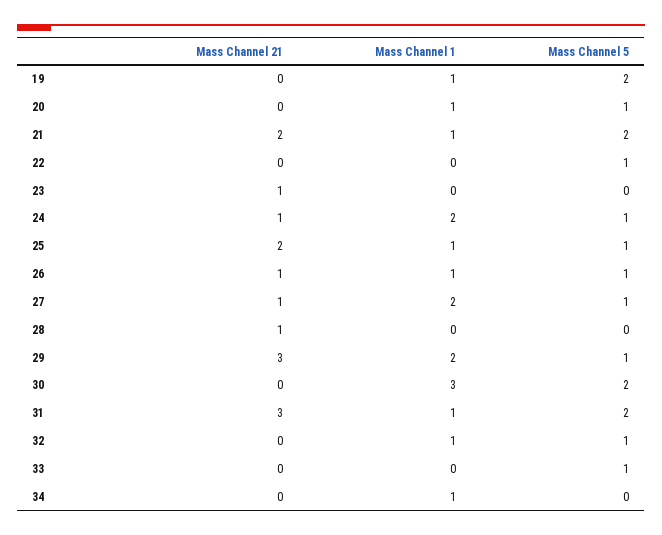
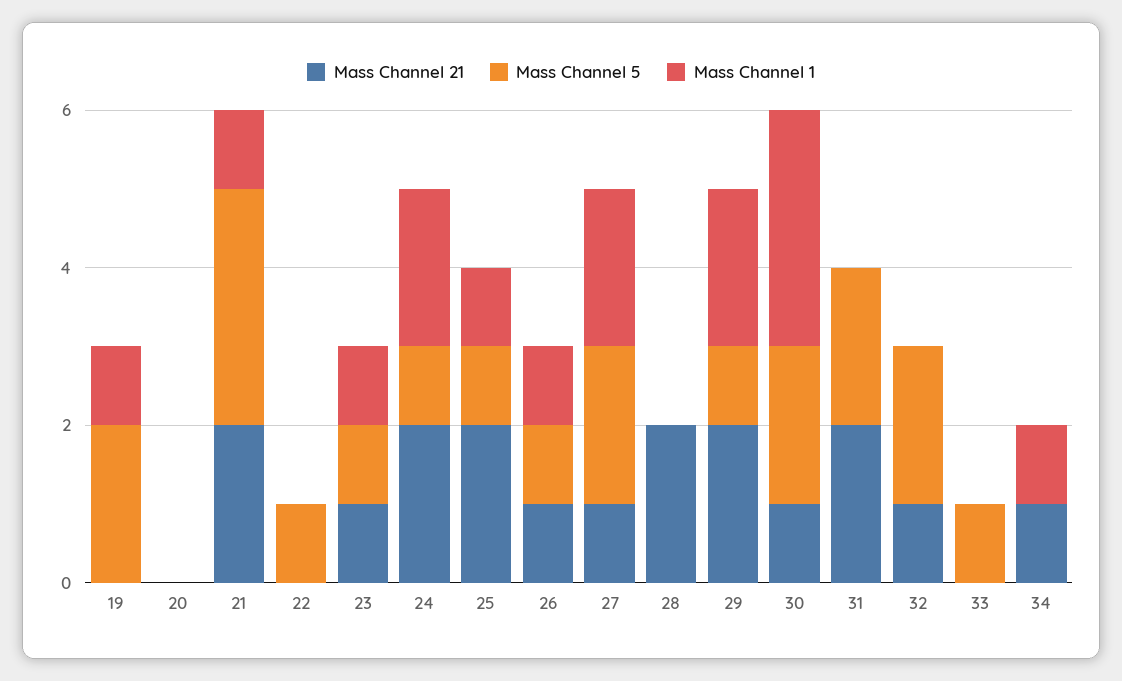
  {
    "Mass Channel 21": {
      "19": 0,
      "20": 0,
      "21": 2,
      "22": 0,
      "23": 1,
-     "24": 1,
+     "24": 2,
      "25": 2,
      "26": 1,
      "27": 1,
-     "28": 1,
+     "28": 2,
-     "29": 3,
+     "29": 2,
-     "30": 0,
+     "30": 1,
-     "31": 3,
+     "31": 2,
-     "32": 0,
+     "32": 1,
      "33": 0,
-     "34": 0
+     "34": 1
    },
    "Mass Channel 1": {
      "19": 1,
-     "20": 1,
+     "20": 0,
      "21": 1,
      "22": 0,
-     "23": 0,
+     "23": 1,
      "24": 2,
      "25": 1,
      "26": 1,
      "27": 2,
      "28": 0,
      "29": 2,
      "30": 3,
-     "31": 1,
+     "31": 0,
-     "32": 1,
+     "32": 0,
      "33": 0,
      "34": 1
    },
    "Mass Channel 5": {
      "19": 2,
-     "20": 1,
+     "20": 0,
-     "21": 2,
+     "21": 3,
      "22": 1,
-     "23": 0,
+     "23": 1,
      "24": 1,
      "25": 1,
      "26": 1,
-     "27": 1,
+     "27": 2,
      "28": 0,
      "29": 1,
      "30": 2,
      "31": 2,
-     "32": 1,
+     "32": 2,
      "33": 1,
      "34": 0
    }
  }

